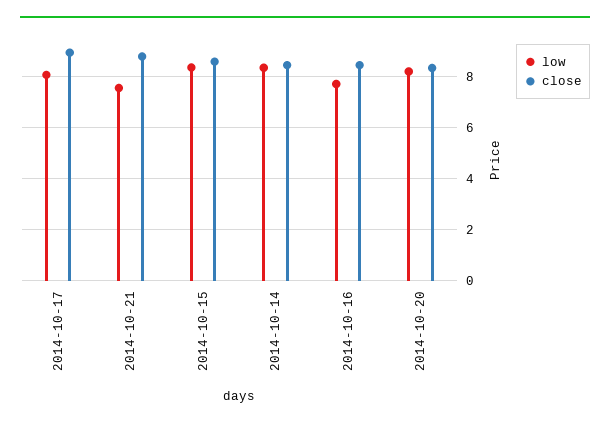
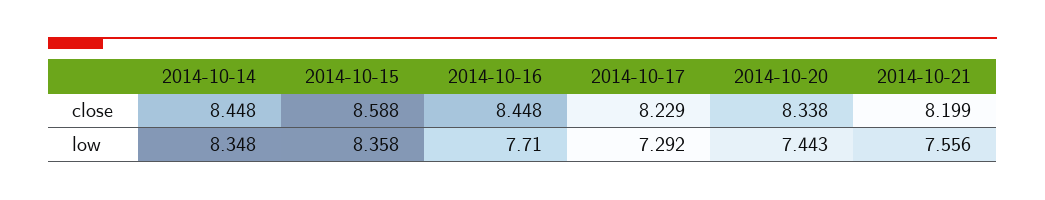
  {
    "low": {
-     "2014-10-17": 8,
+     "2014-10-17": 7.292,
      "2014-10-21": 7.556,
      "2014-10-15": 8.358,
      "2014-10-14": 8.348,
      "2014-10-16": 7.71,
-     "2014-10-20": 8.25
+     "2014-10-20": 7.443
    },
    "close": {
-     "2014-10-17": 9,
+     "2014-10-17": 8.229,
-     "2014-10-21": 8.75,
+     "2014-10-21": 8.199,
      "2014-10-15": 8.588,
      "2014-10-14": 8.448,
      "2014-10-16": 8.448,
      "2014-10-20": 8.338
    }
  }

